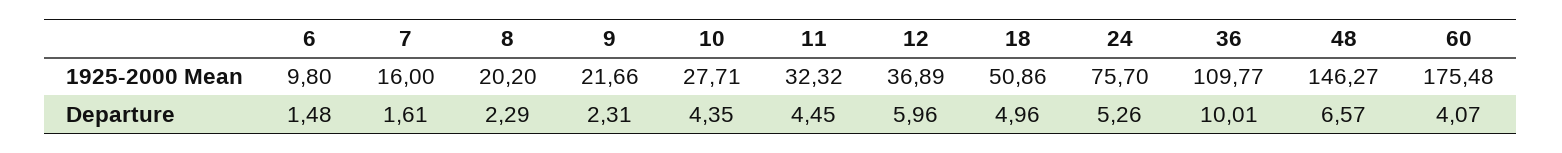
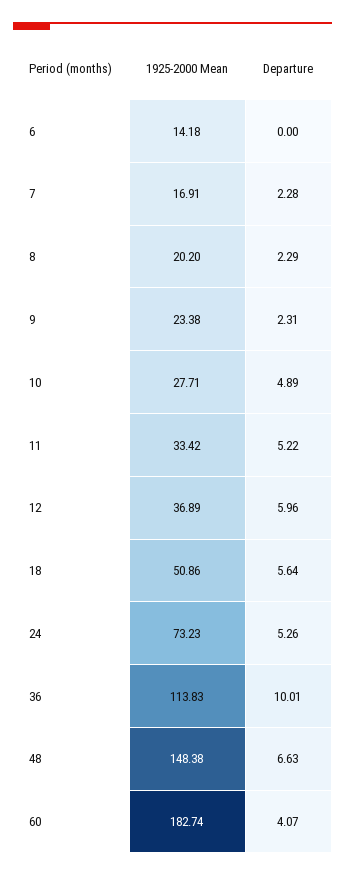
  {
    "6": {
-     "1925-2000 Mean": 9.8,
+     "1925-2000 Mean": 14.18,
-     "Departure": 1.48
+     "Departure": 0
    },
    "7": {
-     "1925-2000 Mean": 16,
+     "1925-2000 Mean": 16.91,
-     "Departure": 1.61
+     "Departure": 2.28
    },
    "8": {
      "1925-2000 Mean": 20.2,
      "Departure": 2.29
    },
    "9": {
-     "1925-2000 Mean": 21.66,
+     "1925-2000 Mean": 23.38,
      "Departure": 2.31
    },
    "10": {
      "1925-2000 Mean": 27.71,
-     "Departure": 4.35
+     "Departure": 4.89
    },
    "11": {
-     "1925-2000 Mean": 32.32,
+     "1925-2000 Mean": 33.42,
-     "Departure": 4.45
+     "Departure": 5.22
    },
    "12": {
      "1925-2000 Mean": 36.89,
      "Departure": 5.96
    },
    "18": {
      "1925-2000 Mean": 50.86,
-     "Departure": 4.96
+     "Departure": 5.64
    },
    "24": {
-     "1925-2000 Mean": 75.7,
+     "1925-2000 Mean": 73.23,
      "Departure": 5.26
    },
    "36": {
-     "1925-2000 Mean": 109.77,
+     "1925-2000 Mean": 113.83,
      "Departure": 10.01
    },
    "48": {
-     "1925-2000 Mean": 146.27,
+     "1925-2000 Mean": 148.38,
-     "Departure": 6.57
+     "Departure": 6.63
    },
    "60": {
-     "1925-2000 Mean": 175.48,
+     "1925-2000 Mean": 182.74,
      "Departure": 4.07
    }
  }

